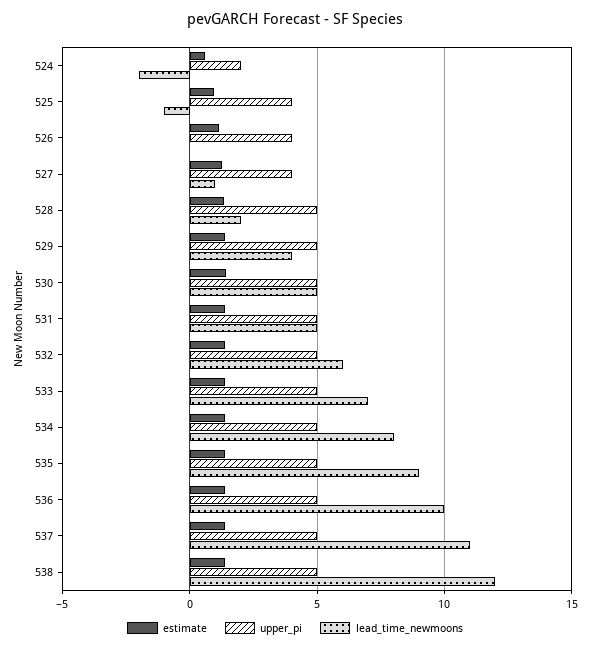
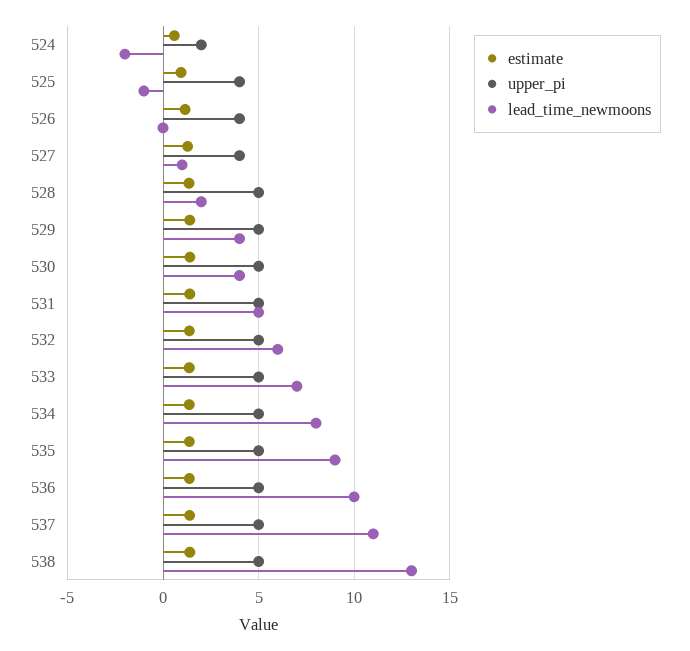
  {
    "estimate": {
      "524": 0.5,
      "525": 1,
      "526": 1,
      "527": 1.5,
      "528": 1.5,
      "529": 1.5,
      "530": 1.5,
      "531": 1.5,
      "532": 1.5,
      "533": 1.5,
      "534": 1.5,
      "535": 1.5,
      "536": 1.5,
      "537": 1.5,
      "538": 1.5
    },
    "upper_pi": {
      "524": 2,
      "525": 4,
      "526": 4,
      "527": 4,
      "528": 5,
      "529": 5,
      "530": 5,
      "531": 5,
      "532": 5,
      "533": 5,
      "534": 5,
      "535": 5,
      "536": 5,
      "537": 5,
      "538": 5
    },
    "lead_time_newmoons": {
      "524": -2,
      "525": -1,
      "526": 0,
      "527": 1,
      "528": 2,
      "529": 4,
-     "530": 5,
+     "530": 4,
      "531": 5,
      "532": 6,
      "533": 7,
      "534": 8,
      "535": 9,
      "536": 10,
      "537": 11,
-     "538": 12
+     "538": 13
    }
  }

